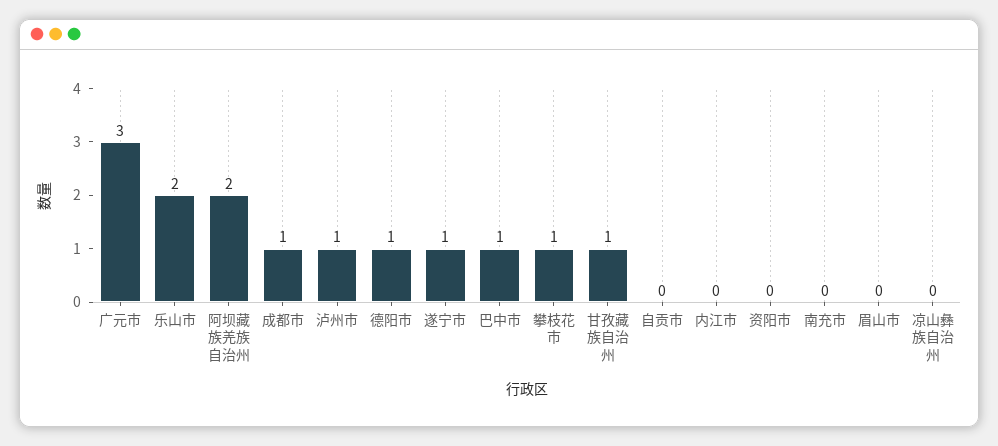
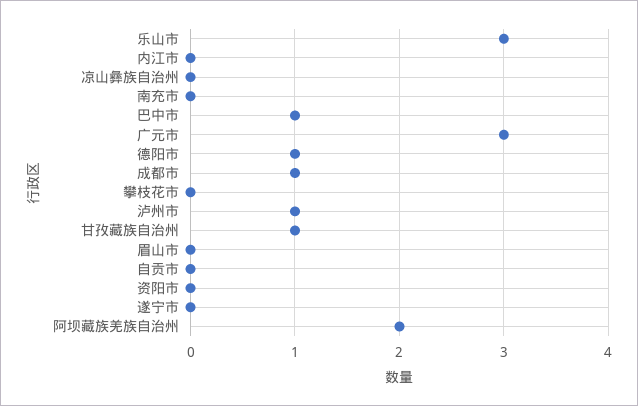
  {
    "广元市": 3,
-   "乐山市": 2,
+   "乐山市": 3,
    "阿坝藏族羌族自治州": 2,
    "成都市": 1,
    "泸州市": 1,
    "德阳市": 1,
-   "遂宁市": 1,
+   "遂宁市": 0,
    "巴中市": 1,
-   "攀枝花市": 1,
+   "攀枝花市": 0,
    "甘孜藏族自治州": 1,
    "自贡市": 0,
    "内江市": 0,
    "资阳市": 0,
    "南充市": 0,
    "眉山市": 0,
    "凉山彝族自治州": 0
  }

